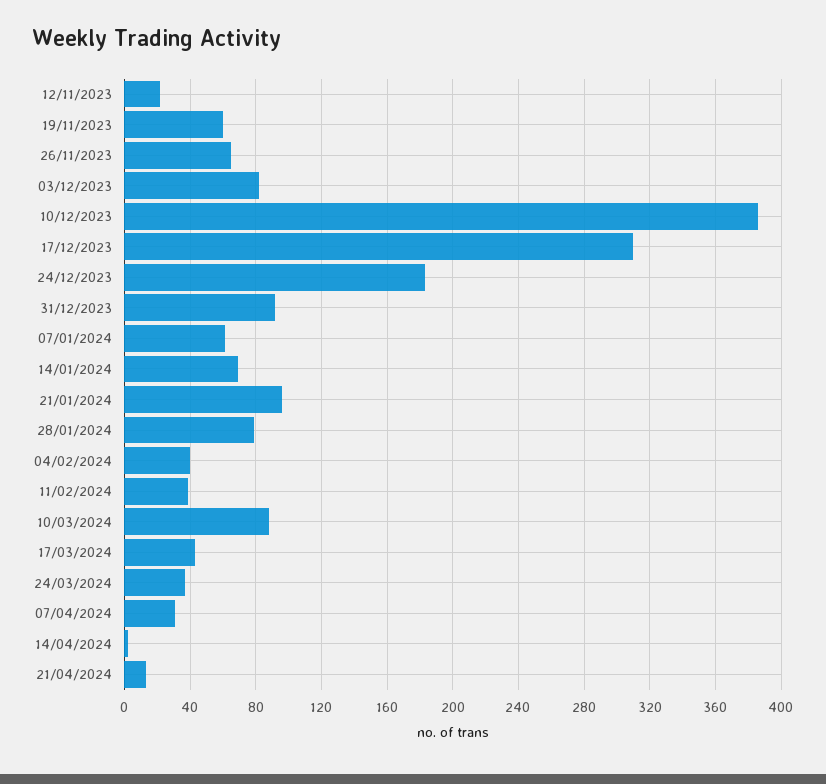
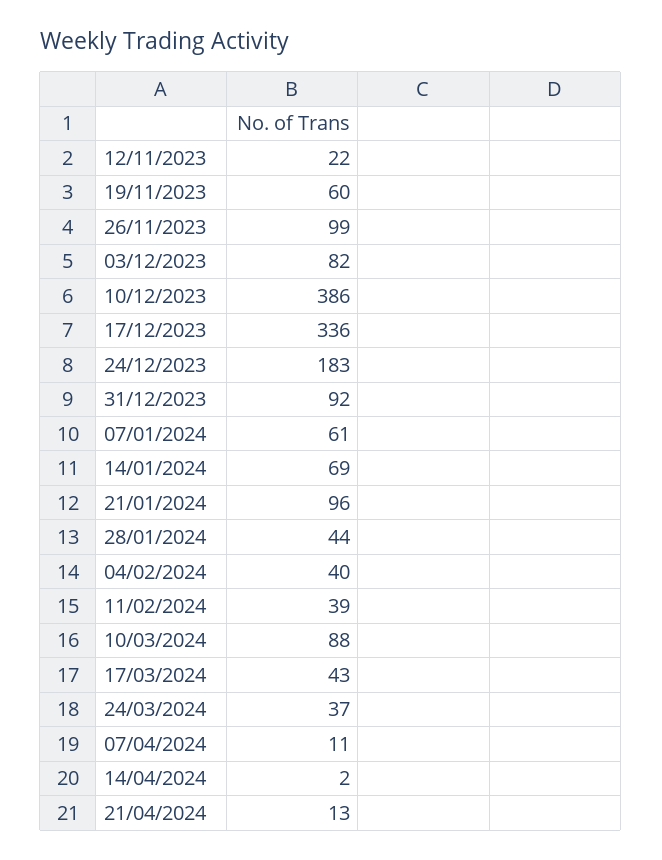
  {
    "12/11/2023": 22,
    "19/11/2023": 60,
-   "26/11/2023": 65,
+   "26/11/2023": 99,
    "03/12/2023": 82,
    "10/12/2023": 386,
-   "17/12/2023": 310,
+   "17/12/2023": 336,
    "24/12/2023": 183,
    "31/12/2023": 92,
    "07/01/2024": 61,
    "14/01/2024": 69,
    "21/01/2024": 96,
-   "28/01/2024": 80,
+   "28/01/2024": 44,
    "04/02/2024": 40,
    "11/02/2024": 39,
    "10/03/2024": 88,
    "17/03/2024": 43,
    "24/03/2024": 37,
-   "07/04/2024": 30,
+   "07/04/2024": 11,
    "14/04/2024": 2,
    "21/04/2024": 13
  }

